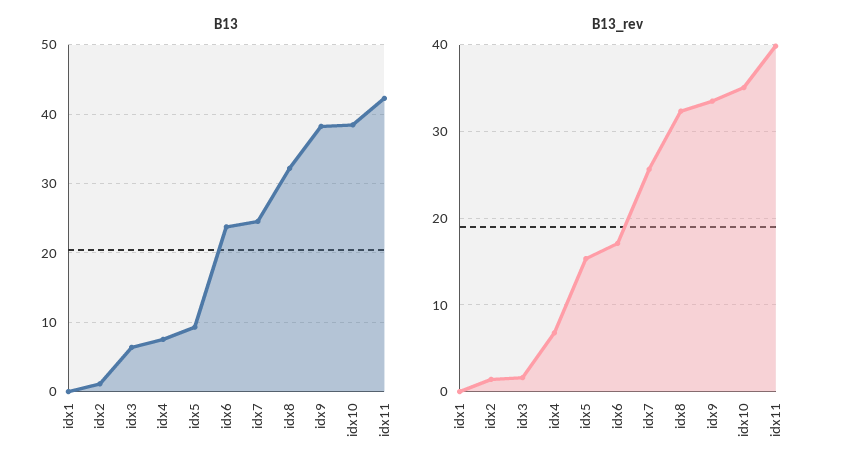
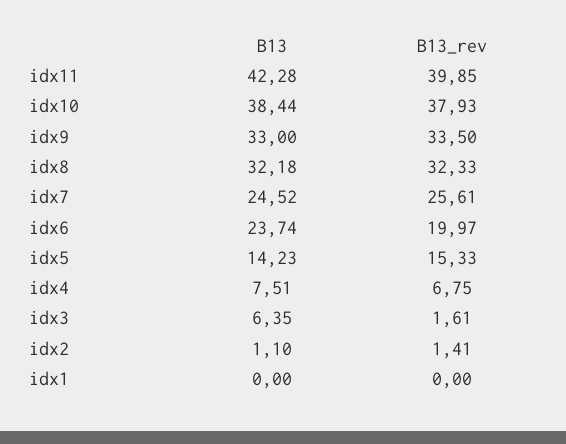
  {
    "B13": {
      "idx1": 0,
      "idx2": 1.1,
      "idx3": 6.35,
      "idx4": 7.51,
-     "idx5": 9,
+     "idx5": 14.23,
      "idx6": 23.74,
      "idx7": 24.52,
      "idx8": 32.18,
-     "idx9": 38,
+     "idx9": 33,
      "idx10": 38.44,
      "idx11": 42.28
    },
    "B13_rev": {
      "idx1": 0,
      "idx2": 1.41,
      "idx3": 1.61,
      "idx4": 6.75,
      "idx5": 15.33,
-     "idx6": 17,
+     "idx6": 19.97,
      "idx7": 25.61,
      "idx8": 32.33,
      "idx9": 33.5,
-     "idx10": 35,
+     "idx10": 37.93,
      "idx11": 39.85
    }
  }

